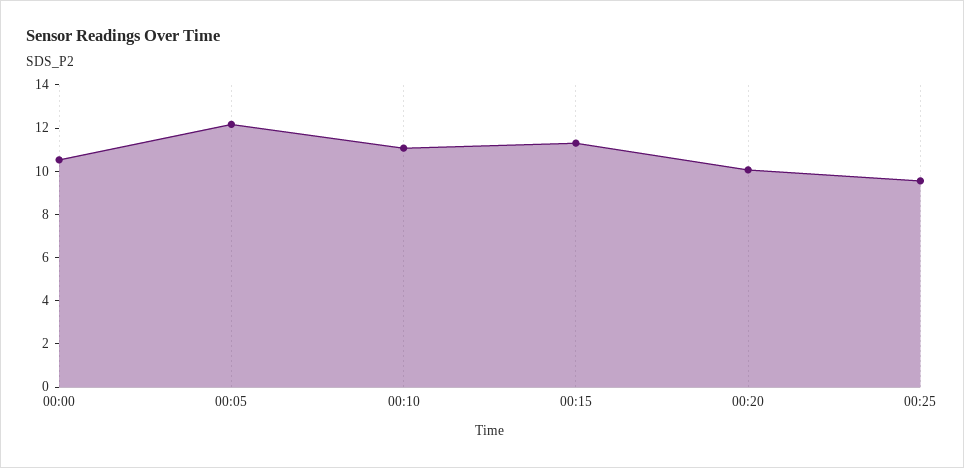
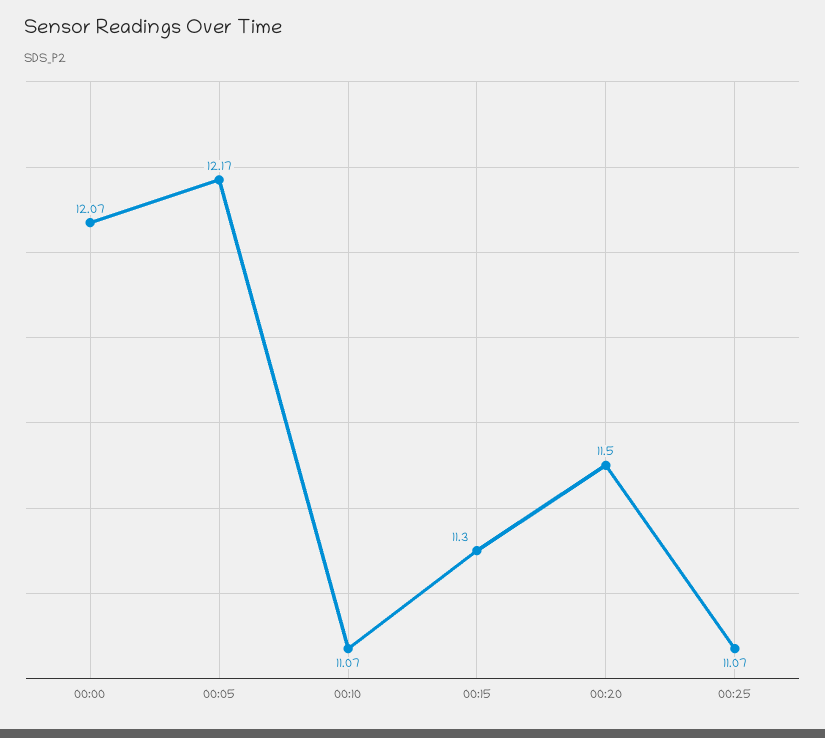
  {
-   "00:00": 10.5,
+   "00:00": 12.07,
    "00:05": 12.17,
    "00:10": 11.07,
    "00:15": 11.3,
-   "00:20": 10,
+   "00:20": 11.5,
-   "00:25": 9.5
+   "00:25": 11.07
  }

